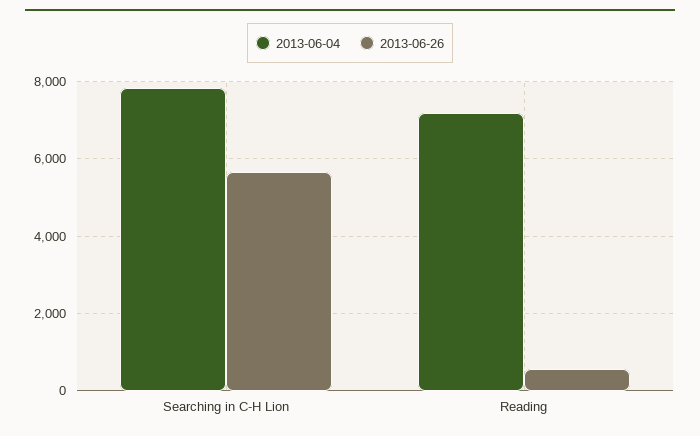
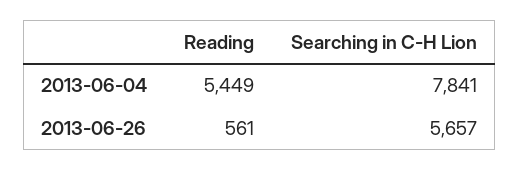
  {
    "2013-06-04": {
      "Searching in C-H Lion": 7841,
-     "Reading": 7200
+     "Reading": 5449
    },
    "2013-06-26": {
      "Searching in C-H Lion": 5657,
      "Reading": 561
    }
  }

